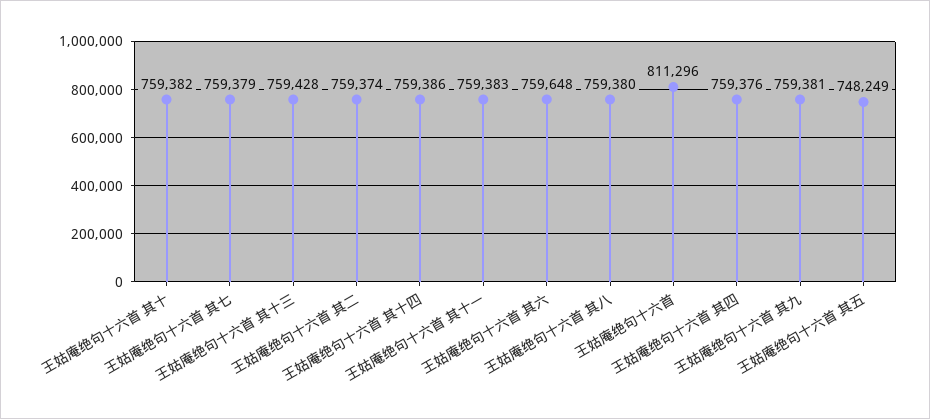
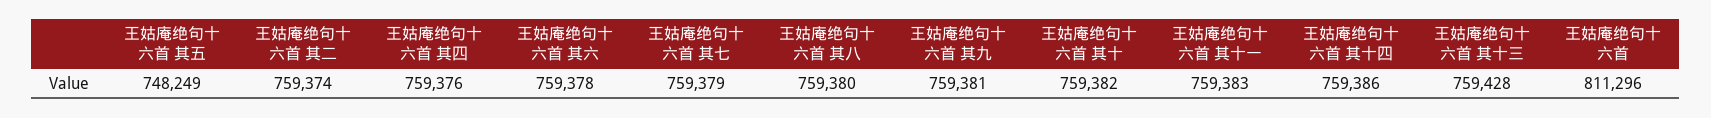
  {
    "王姑庵绝句十六首 其十": 759382,
    "王姑庵绝句十六首 其七": 759379,
    "王姑庵绝句十六首 其十三": 759428,
    "王姑庵绝句十六首 其二": 759374,
    "王姑庵绝句十六首 其十四": 759386,
    "王姑庵绝句十六首 其十一": 759383,
-   "王姑庵绝句十六首 其六": 759648,
+   "王姑庵绝句十六首 其六": 759378,
    "王姑庵绝句十六首 其八": 759380,
    "王姑庵绝句十六首": 811296,
    "王姑庵绝句十六首 其四": 759376,
    "王姑庵绝句十六首 其九": 759381,
    "王姑庵绝句十六首 其五": 748249
  }

